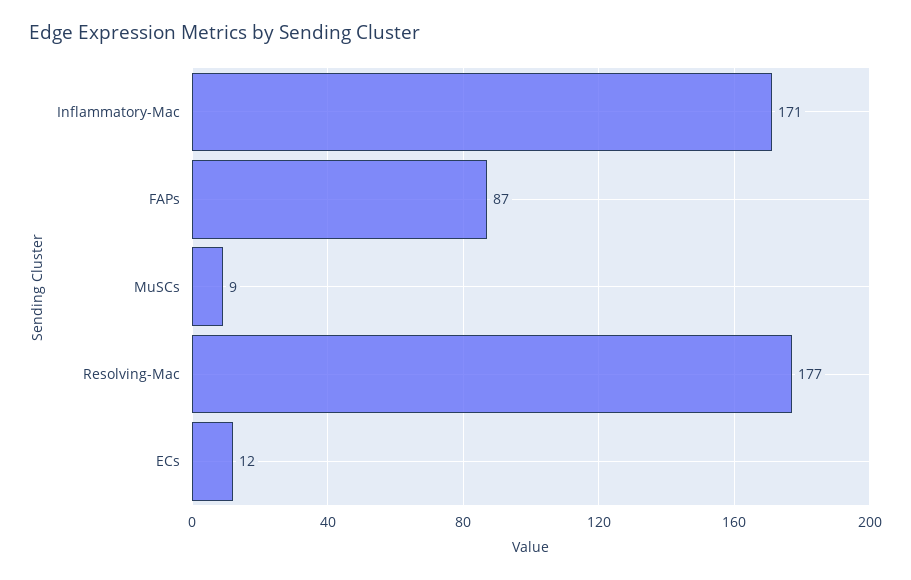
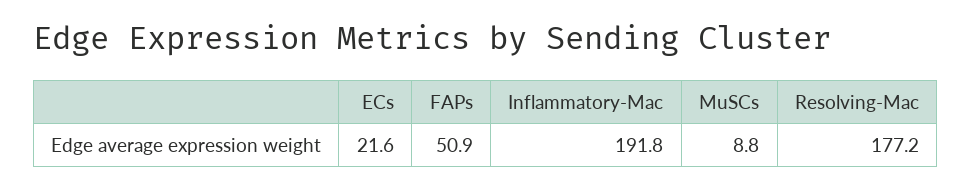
  {
-   "Inflammatory-Mac": 171,
+   "Inflammatory-Mac": 191.8,
-   "FAPs": 87,
+   "FAPs": 50.9,
    "MuSCs": 8.8,
    "Resolving-Mac": 177.2,
-   "ECs": 12
+   "ECs": 21.6
  }

